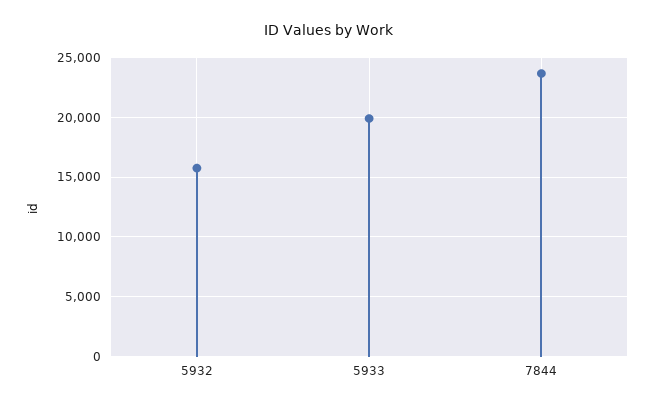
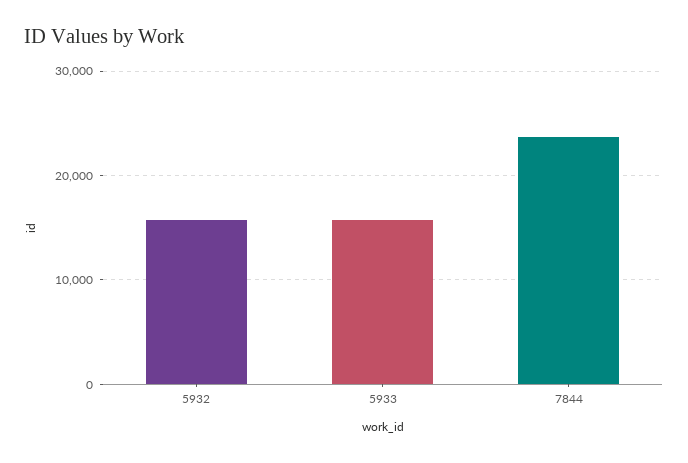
  {
    "5932": 16000,
-   "5933": 20000,
+   "5933": 16000,
    "7844": 24000
  }

